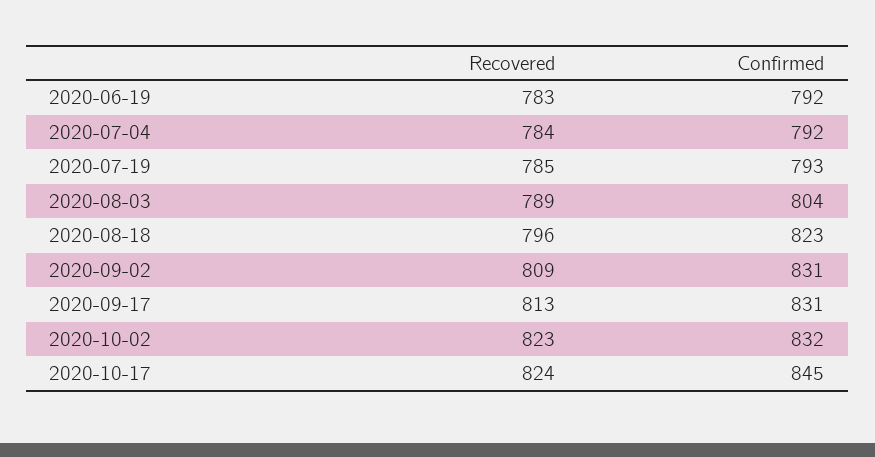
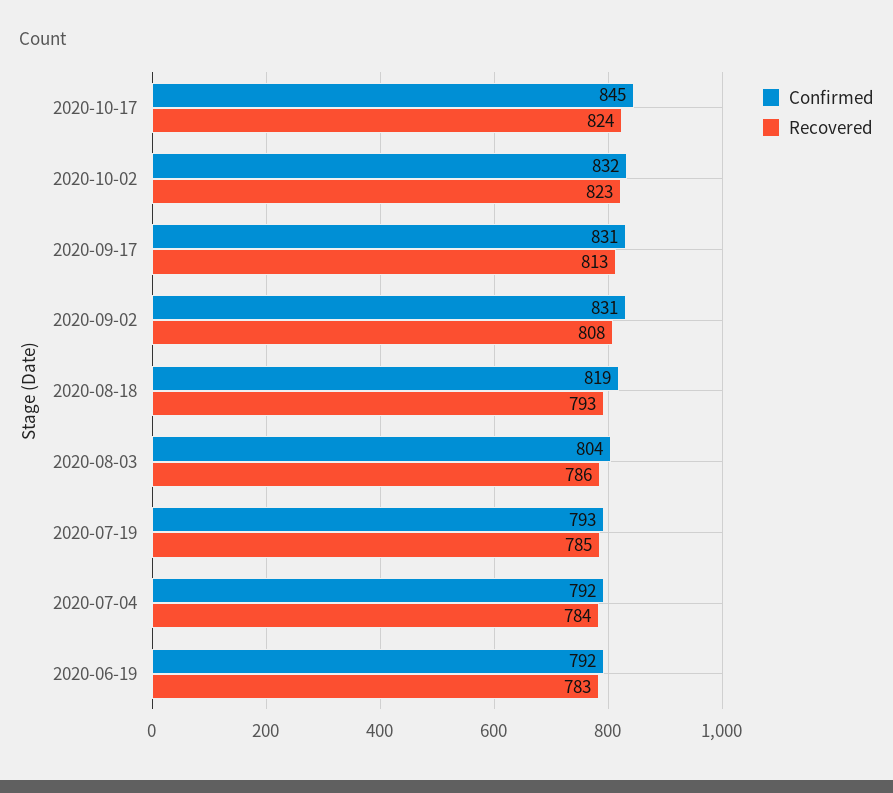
  {
    "Recovered": {
      "2020-06-19": 783,
      "2020-07-04": 784,
      "2020-07-19": 785,
-     "2020-08-03": 789,
+     "2020-08-03": 786,
-     "2020-08-18": 796,
+     "2020-08-18": 793,
-     "2020-09-02": 809,
+     "2020-09-02": 808,
      "2020-09-17": 813,
      "2020-10-02": 823,
      "2020-10-17": 824
    },
    "Confirmed": {
      "2020-06-19": 792,
      "2020-07-04": 792,
      "2020-07-19": 793,
      "2020-08-03": 804,
-     "2020-08-18": 823,
+     "2020-08-18": 819,
      "2020-09-02": 831,
      "2020-09-17": 831,
      "2020-10-02": 832,
      "2020-10-17": 845
    }
  }

